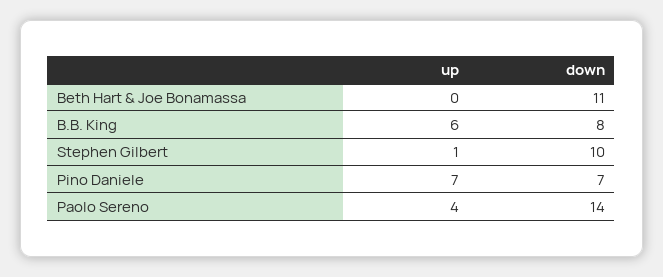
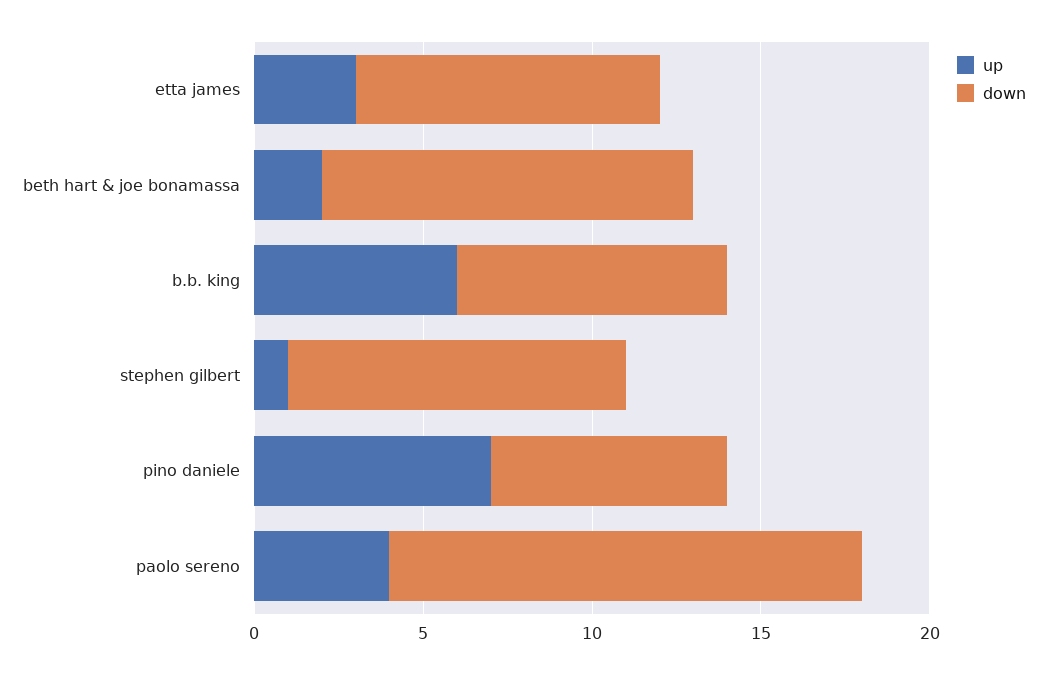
  {
    "up": {
-     "Beth Hart & Joe Bonamassa": 0,
+     "Beth Hart & Joe Bonamassa": 2,
      "B.B. King": 6,
      "Stephen Gilbert": 1,
      "Pino Daniele": 7,
-     "Paolo Sereno": 4
+     "Paolo Sereno": 4,
+     "etta james": 3
    },
    "down": {
      "Beth Hart & Joe Bonamassa": 11,
      "B.B. King": 8,
      "Stephen Gilbert": 10,
      "Pino Daniele": 7,
-     "Paolo Sereno": 14
+     "Paolo Sereno": 14,
+     "etta james": 9
    }
  }

